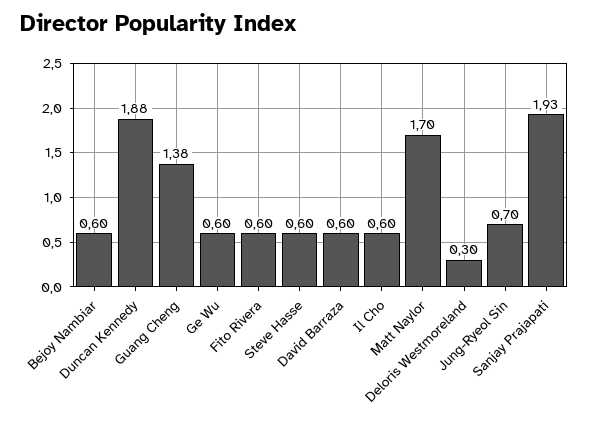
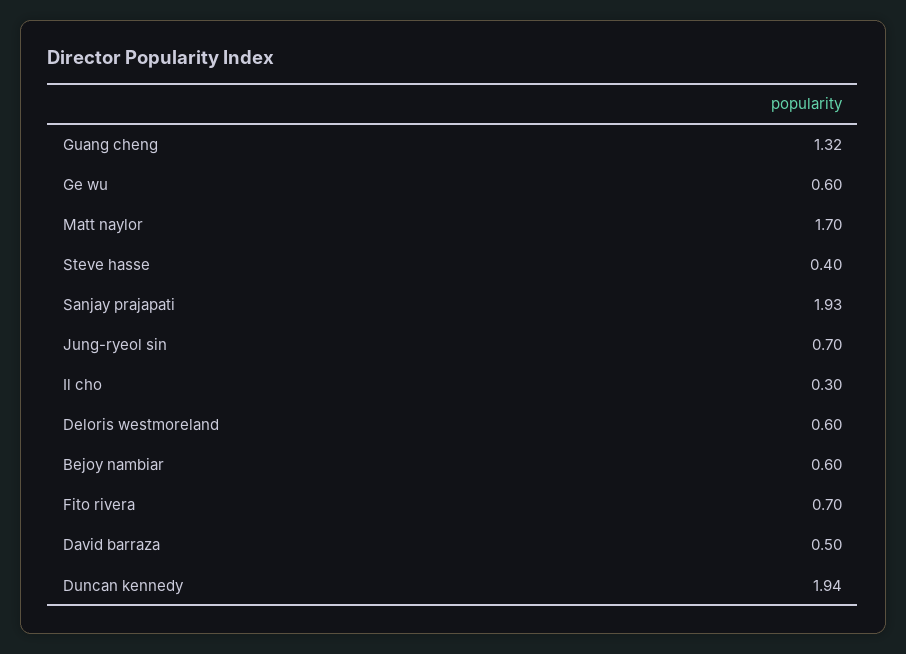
  {
    "Bejoy Nambiar": 0.6,
-   "Duncan Kennedy": 1.88,
+   "Duncan Kennedy": 1.94,
-   "Guang Cheng": 1.38,
+   "Guang Cheng": 1.32,
    "Ge Wu": 0.6,
-   "Fito Rivera": 0.6,
+   "Fito Rivera": 0.7,
-   "Steve Hasse": 0.6,
+   "Steve Hasse": 0.4,
-   "David Barraza": 0.6,
+   "David Barraza": 0.5,
-   "Il Cho": 0.6,
+   "Il Cho": 0.3,
    "Matt Naylor": 1.7,
-   "Deloris Westmoreland": 0.3,
+   "Deloris Westmoreland": 0.6,
    "Jung-Ryeol Sin": 0.7,
    "Sanjay Prajapati": 1.93
  }

